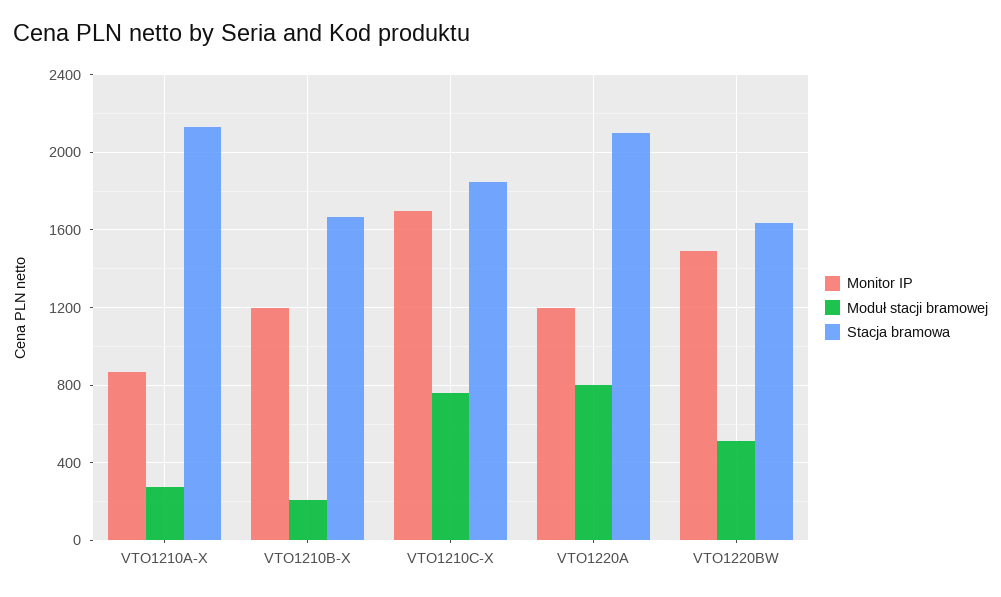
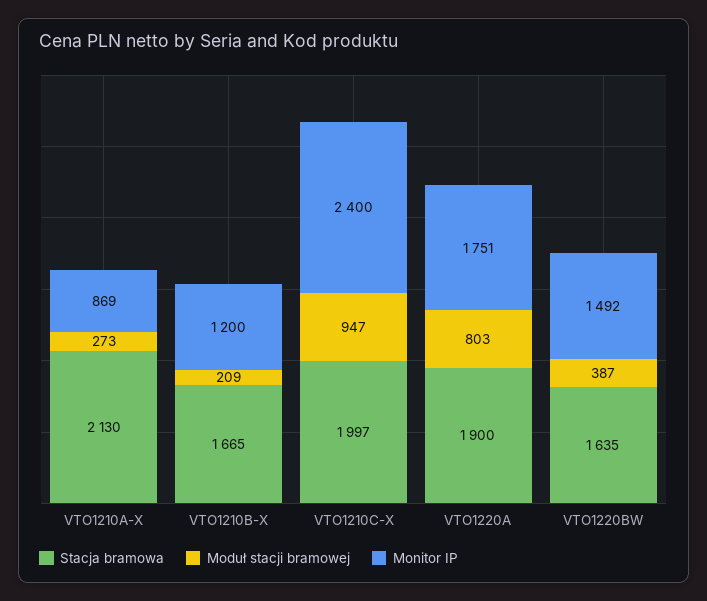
  {
    "Monitor IP": {
      "VTO1210A-X": 869,
      "VTO1210B-X": 1200,
-     "VTO1210C-X": 1700,
+     "VTO1210C-X": 2400,
-     "VTO1220A": 1200,
+     "VTO1220A": 1751,
      "VTO1220BW": 1492
    },
    "Moduł stacji bramowej": {
      "VTO1210A-X": 273,
      "VTO1210B-X": 209,
-     "VTO1210C-X": 750,
+     "VTO1210C-X": 947,
      "VTO1220A": 803,
-     "VTO1220BW": 500
+     "VTO1220BW": 387
    },
    "Stacja bramowa": {
      "VTO1210A-X": 2130,
      "VTO1210B-X": 1665,
-     "VTO1210C-X": 1850,
+     "VTO1210C-X": 1997,
-     "VTO1220A": 2100,
+     "VTO1220A": 1900,
      "VTO1220BW": 1635
    }
  }

